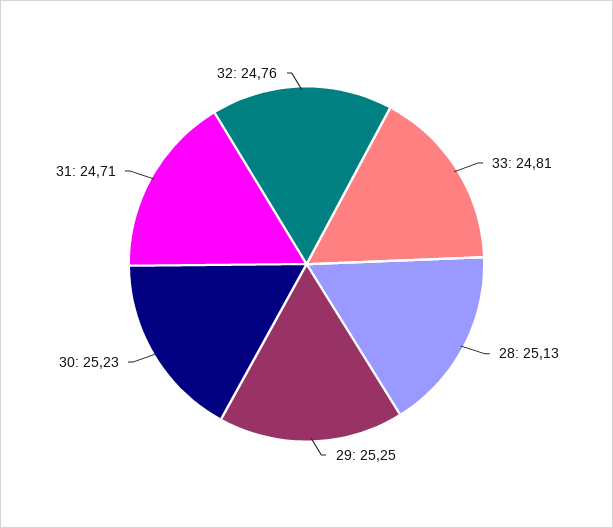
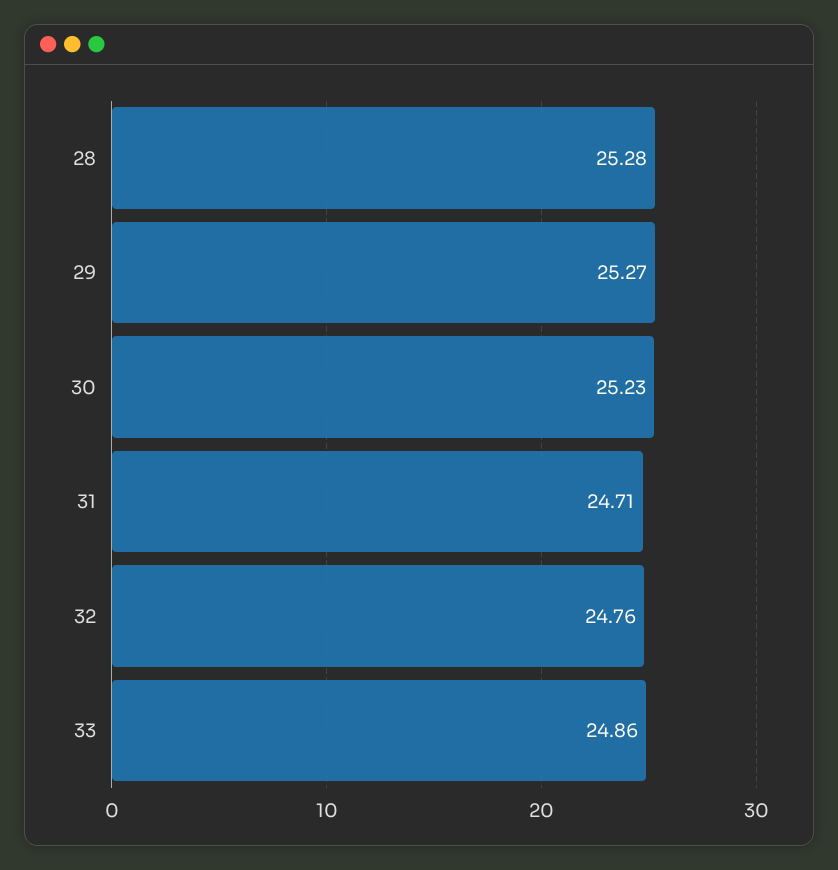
  {
-   "33": 24.81,
+   "33": 24.86,
-   "28": 25.13,
+   "28": 25.28,
-   "29": 25.25,
+   "29": 25.27,
    "30": 25.23,
    "31": 24.71,
    "32": 24.76
  }

